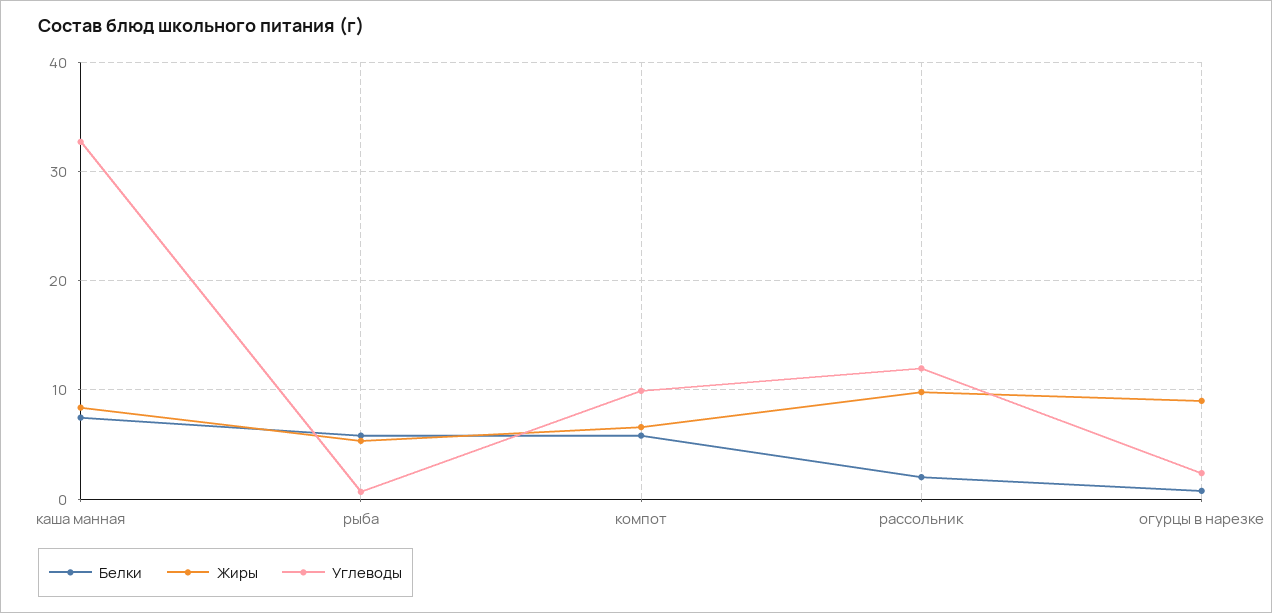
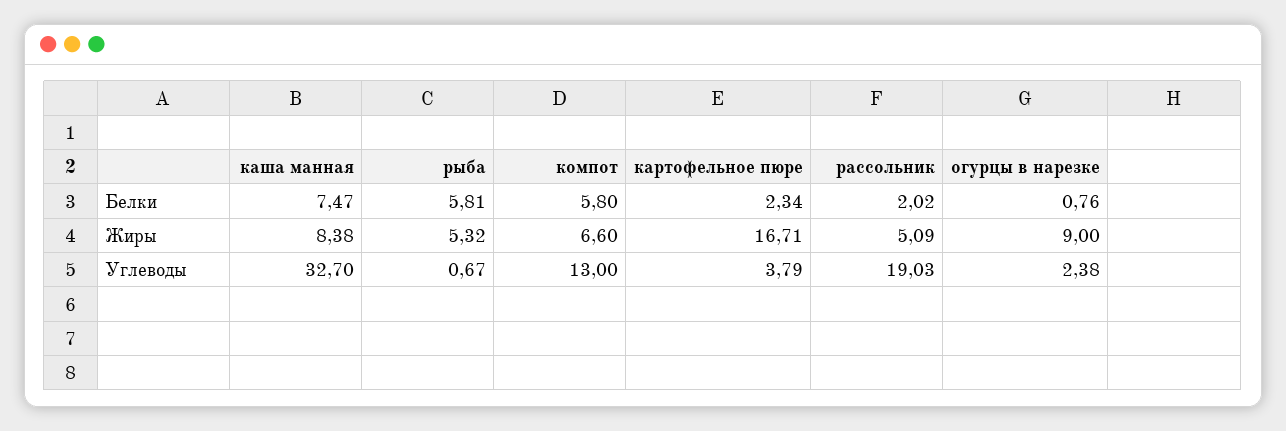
  {
    "Белки": {
      "каша манная": 7.47,
      "рыба": 5.81,
      "компот": 5.8,
      "рассольник": 2.02,
-     "огурцы в нарезке": 0.76
+     "огурцы в нарезке": 0.76,
+     "картофельное пюре": 2.34
    },
    "Жиры": {
      "каша манная": 8.38,
      "рыба": 5.32,
      "компот": 6.6,
-     "рассольник": 10,
+     "рассольник": 5.09,
-     "огурцы в нарезке": 9
+     "огурцы в нарезке": 9,
+     "картофельное пюре": 16.71
    },
    "Углеводы": {
      "каша манная": 32.7,
      "рыба": 0.67,
-     "компот": 10,
+     "компот": 13,
-     "рассольник": 12,
+     "рассольник": 19.03,
-     "огурцы в нарезке": 2.38
+     "огурцы в нарезке": 2.38,
+     "картофельное пюре": 3.79
    }
  }

